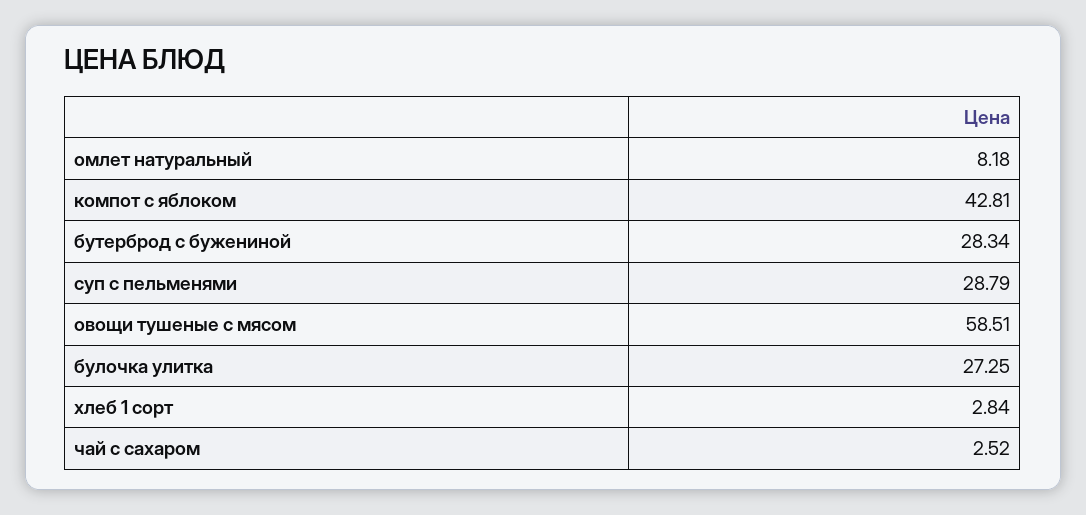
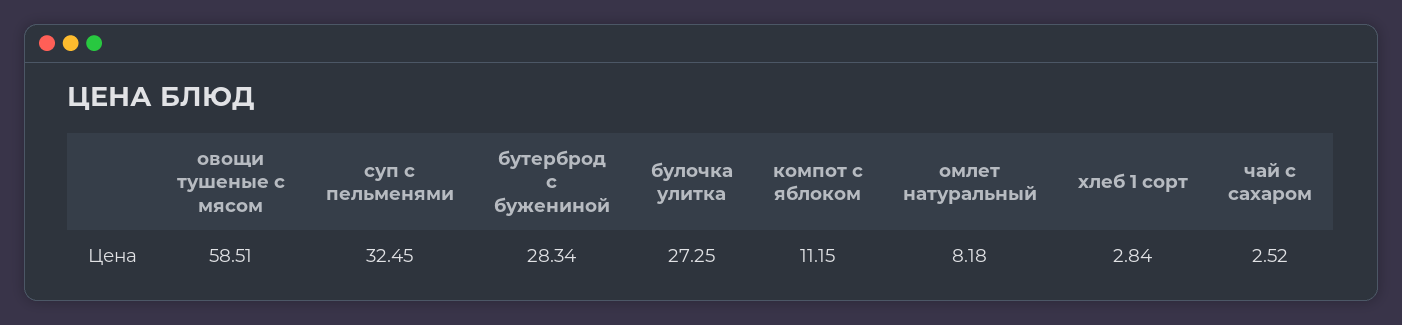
  {
    "омлет натуральный": 8.18,
-   "компот с яблоком": 42.81,
+   "компот с яблоком": 11.15,
    "бутерброд с бужениной": 28.34,
-   "суп с пельменями": 28.79,
+   "суп с пельменями": 32.45,
    "овощи тушеные с мясом": 58.51,
    "булочка улитка": 27.25,
    "хлеб 1 сорт": 2.84,
    "чай с сахаром": 2.52
  }

